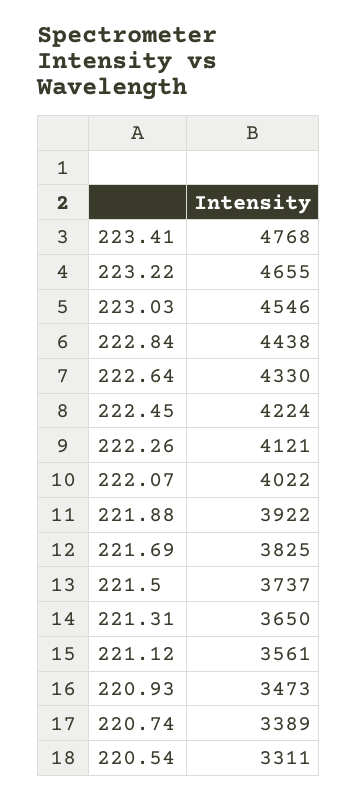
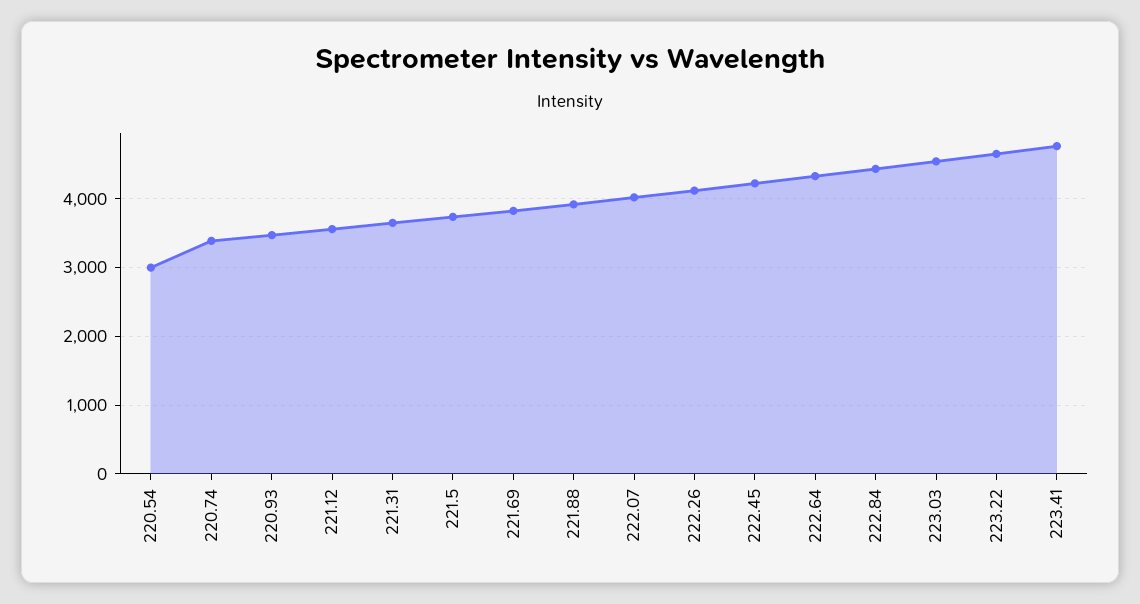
  {
    "223.41": 4768,
    "223.22": 4655,
    "223.03": 4546,
    "222.84": 4438,
    "222.64": 4330,
    "222.45": 4224,
    "222.26": 4121,
    "222.07": 4022,
    "221.88": 3922,
    "221.69": 3825,
    "221.5": 3737,
    "221.31": 3650,
    "221.12": 3561,
    "220.93": 3473,
    "220.74": 3389,
-   "220.54": 3311
+   "220.54": 3000
  }

